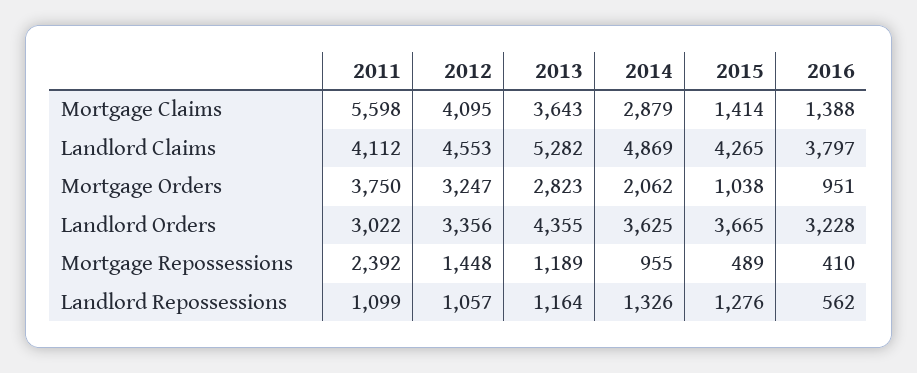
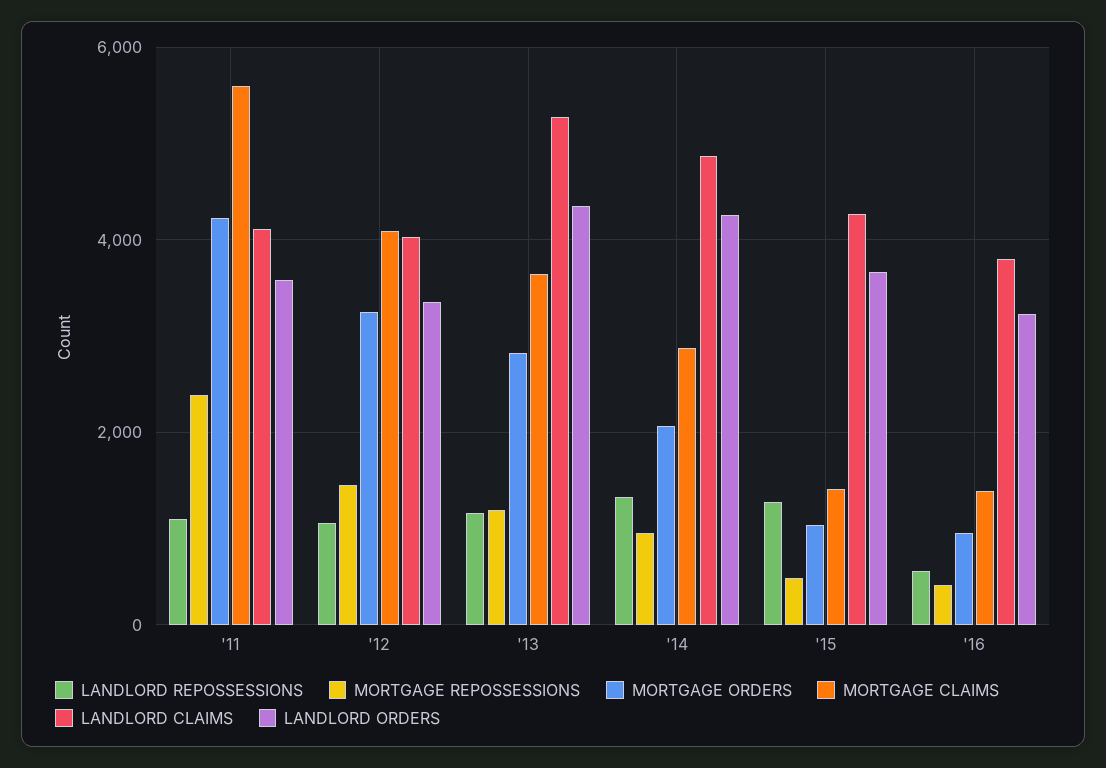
  {
    "Mortgage Claims": {
      "2011": 5598,
      "2012": 4095,
      "2013": 3643,
      "2014": 2879,
      "2015": 1414,
      "2016": 1388
    },
    "Landlord Claims": {
      "2011": 4112,
-     "2012": 4553,
+     "2012": 4000,
      "2013": 5282,
      "2014": 4869,
      "2015": 4265,
      "2016": 3797
    },
    "Mortgage Orders": {
-     "2011": 3750,
+     "2011": 4200,
      "2012": 3247,
      "2013": 2823,
      "2014": 2062,
      "2015": 1038,
      "2016": 951
    },
    "Landlord Orders": {
-     "2011": 3022,
+     "2011": 3600,
      "2012": 3356,
      "2013": 4355,
-     "2014": 3625,
+     "2014": 4200,
      "2015": 3665,
      "2016": 3228
    },
    "Mortgage Repossessions": {
      "2011": 2392,
      "2012": 1448,
      "2013": 1189,
      "2014": 955,
      "2015": 489,
      "2016": 410
    },
    "Landlord Repossessions": {
      "2011": 1099,
      "2012": 1057,
      "2013": 1164,
      "2014": 1326,
      "2015": 1276,
      "2016": 562
    }
  }

